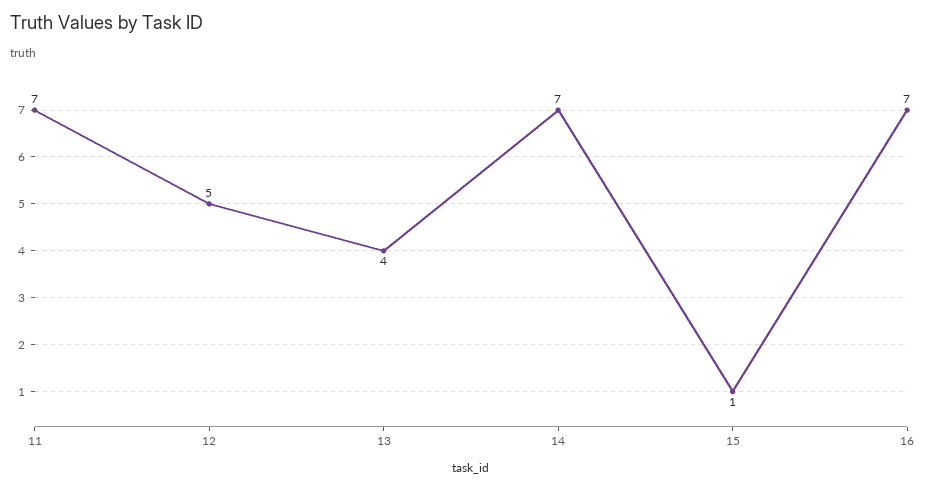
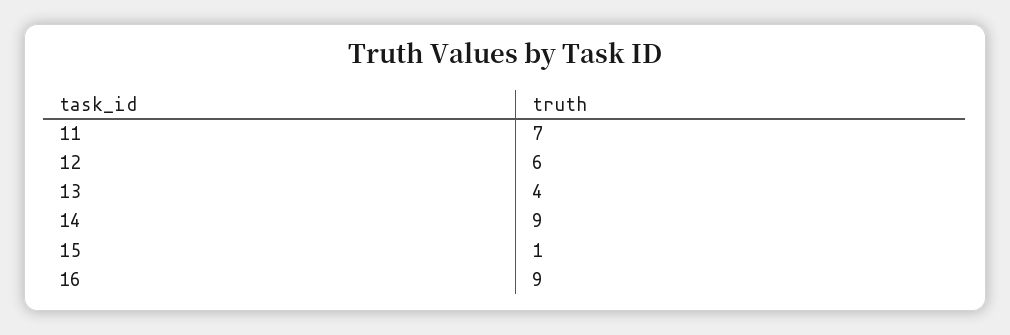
  {
    "11": 7,
-   "12": 5,
+   "12": 6,
    "13": 4,
-   "14": 7,
+   "14": 9,
    "15": 1,
-   "16": 7
+   "16": 9
  }

